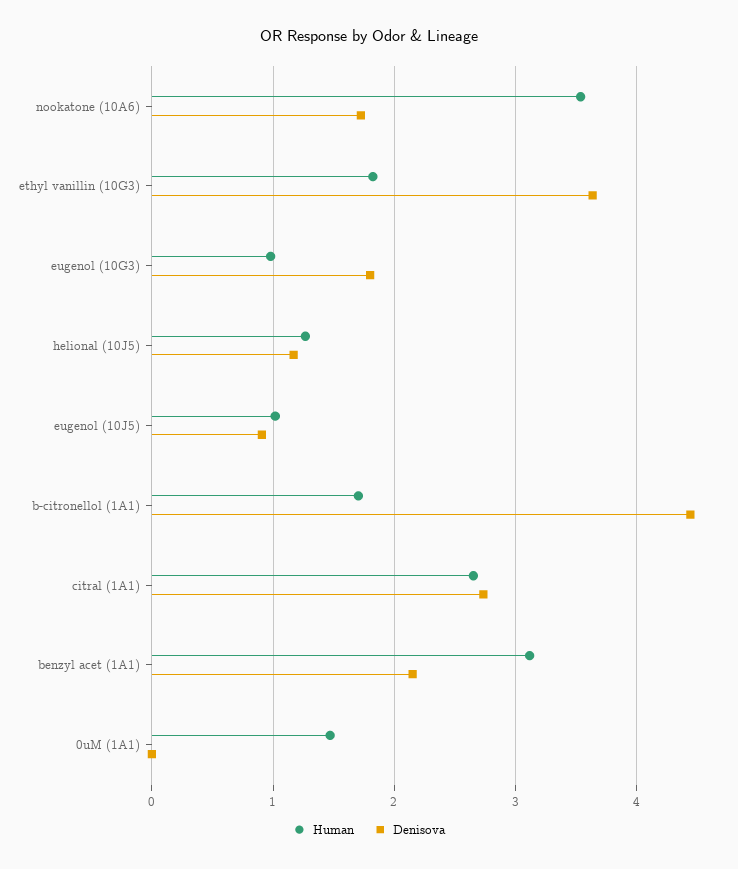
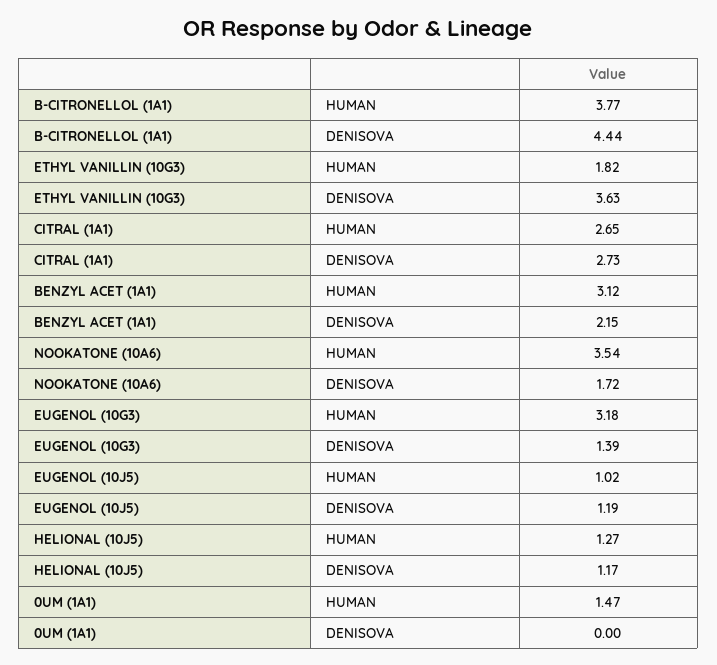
  {
    "Human": {
      "nookatone (10A6)": 3.54,
      "ethyl vanillin (10G3)": 1.82,
-     "eugenol (10G3)": 1,
+     "eugenol (10G3)": 3.18,
      "helional (10J5)": 1.27,
      "eugenol (10J5)": 1.02,
-     "b-citronellol (1A1)": 1.7,
+     "b-citronellol (1A1)": 3.77,
      "citral (1A1)": 2.65,
      "benzyl acet (1A1)": 3.12,
      "0uM (1A1)": 1.47
    },
    "Denisova": {
      "nookatone (10A6)": 1.72,
      "ethyl vanillin (10G3)": 3.63,
-     "eugenol (10G3)": 1.8,
+     "eugenol (10G3)": 1.39,
      "helional (10J5)": 1.17,
-     "eugenol (10J5)": 0.9,
+     "eugenol (10J5)": 1.19,
      "b-citronellol (1A1)": 4.44,
      "citral (1A1)": 2.73,
      "benzyl acet (1A1)": 2.15,
      "0uM (1A1)": 0
    }
  }

